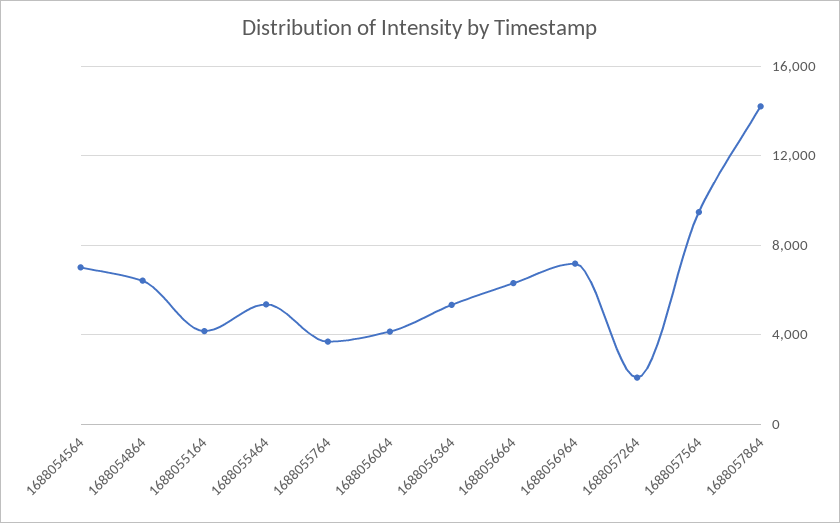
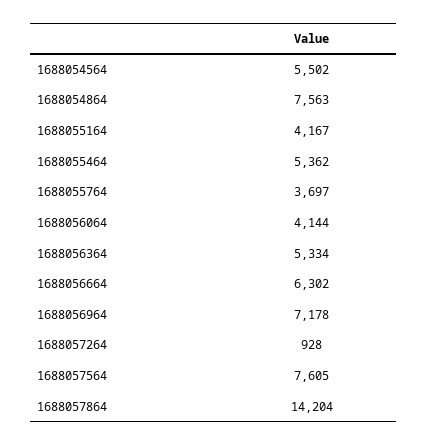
  {
-   "1688054564": 7000,
+   "1688054564": 5502,
-   "1688054864": 6500,
+   "1688054864": 7563,
    "1688055164": 4167,
    "1688055464": 5362,
    "1688055764": 3697,
    "1688056064": 4144,
    "1688056364": 5334,
    "1688056664": 6302,
    "1688056964": 7178,
-   "1688057264": 2000,
+   "1688057264": 928,
-   "1688057564": 9500,
+   "1688057564": 7605,
    "1688057864": 14204
  }

